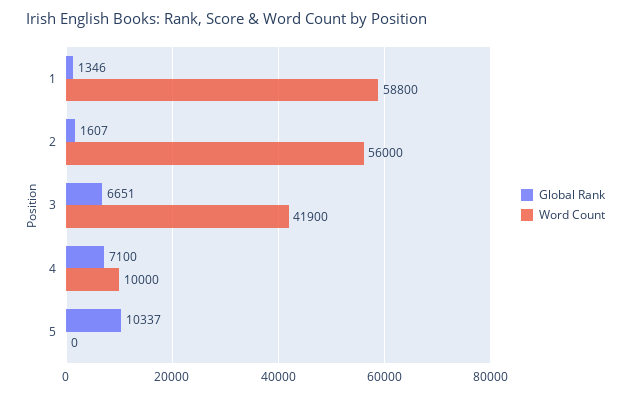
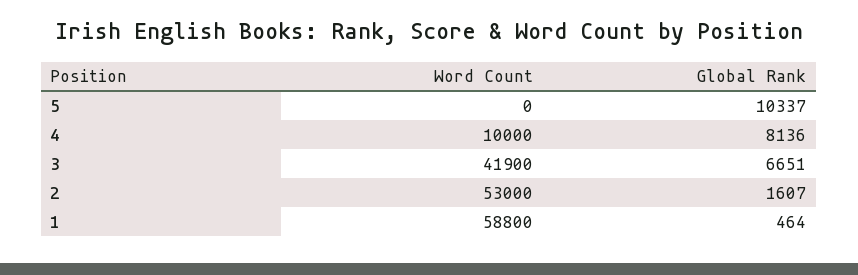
  {
    "Global Rank": {
-     "1": 1346,
+     "1": 464,
      "2": 1607,
      "3": 6651,
-     "4": 7100,
+     "4": 8136,
      "5": 10337
    },
    "Word Count": {
      "1": 58800,
-     "2": 56000,
+     "2": 53000,
      "3": 41900,
      "4": 10000,
      "5": 0
    }
  }

